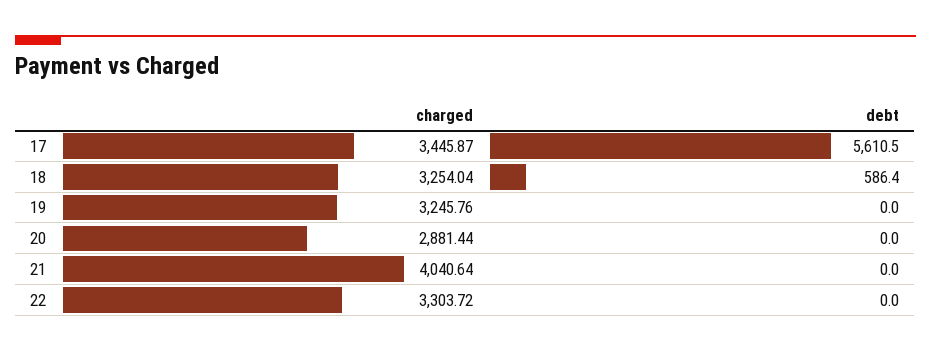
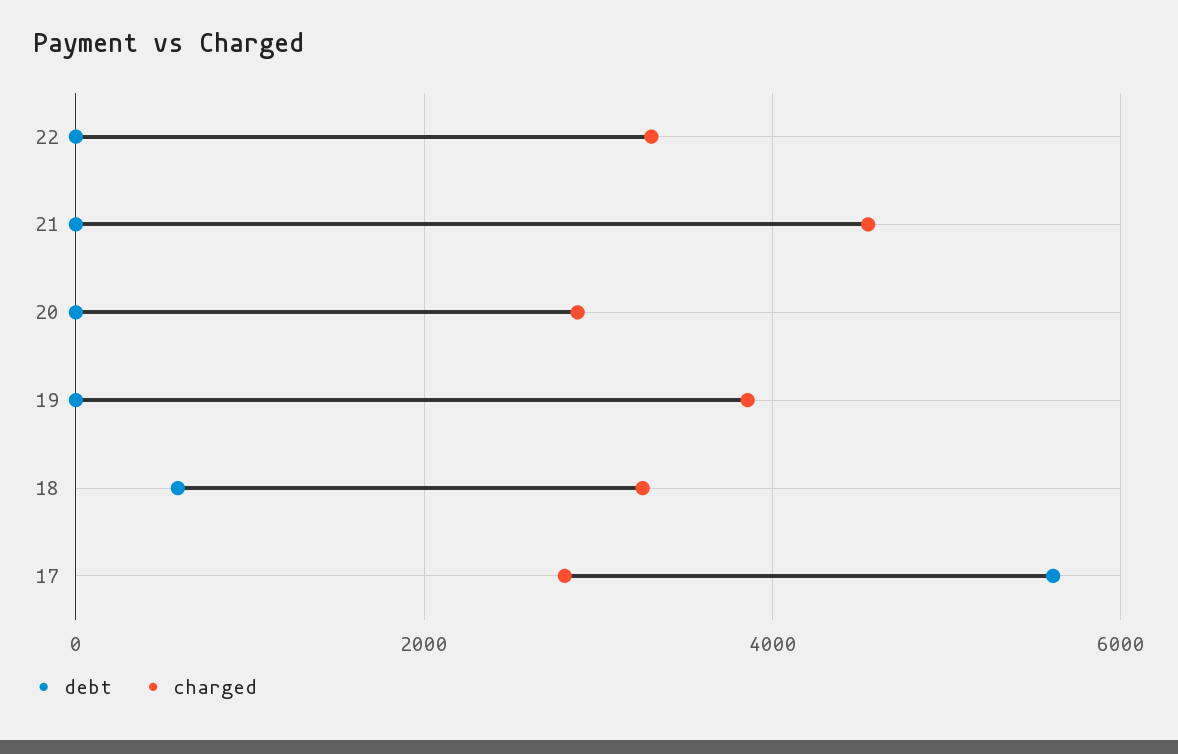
  {
    "charged": {
-     "17": 3445.87,
+     "17": 2800,
      "18": 3254.04,
-     "19": 3245.76,
+     "19": 3800,
      "20": 2881.44,
-     "21": 4040.64,
+     "21": 4600,
      "22": 3303.72
    },
    "debt": {
      "17": 5610.5,
      "18": 586.4,
      "19": 0,
      "20": 0,
      "21": 0,
      "22": 0
    }
  }

